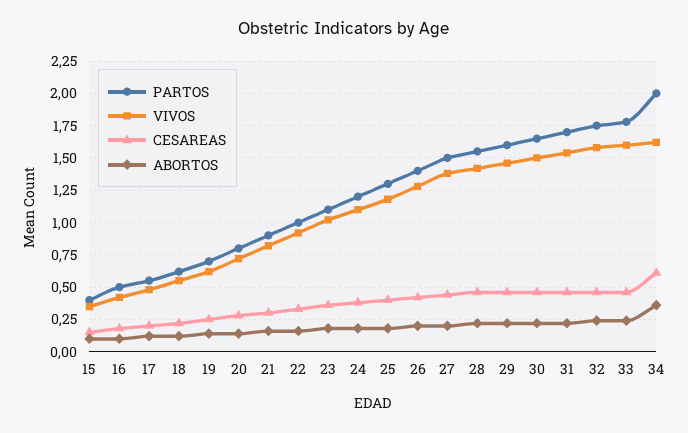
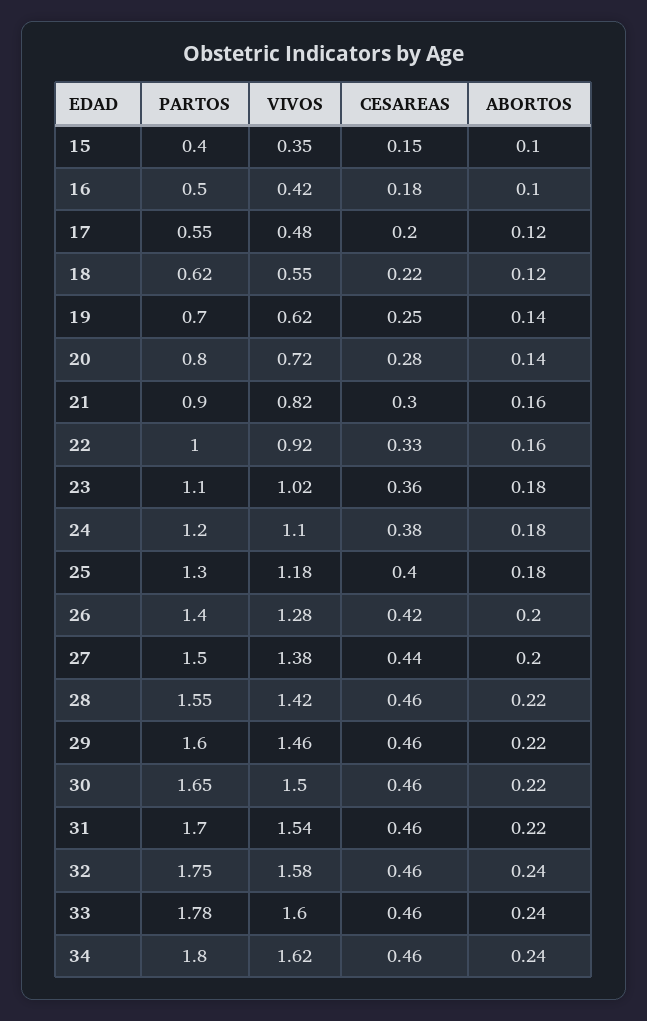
  {
    "PARTOS": {
      "15": 0.4,
      "16": 0.5,
      "17": 0.55,
      "18": 0.62,
      "19": 0.7,
      "20": 0.8,
      "21": 0.9,
      "22": 1,
      "23": 1.1,
      "24": 1.2,
      "25": 1.3,
      "26": 1.4,
      "27": 1.5,
      "28": 1.55,
      "29": 1.6,
      "30": 1.65,
      "31": 1.7,
      "32": 1.75,
      "33": 1.78,
-     "34": 2
+     "34": 1.8
    },
    "VIVOS": {
      "15": 0.35,
      "16": 0.42,
      "17": 0.48,
      "18": 0.55,
      "19": 0.62,
      "20": 0.72,
      "21": 0.82,
      "22": 0.92,
      "23": 1.02,
      "24": 1.1,
      "25": 1.18,
      "26": 1.28,
      "27": 1.38,
      "28": 1.42,
      "29": 1.46,
      "30": 1.5,
      "31": 1.54,
      "32": 1.58,
      "33": 1.6,
      "34": 1.62
    },
    "CESAREAS": {
      "15": 0.15,
      "16": 0.18,
      "17": 0.2,
      "18": 0.22,
      "19": 0.25,
      "20": 0.28,
      "21": 0.3,
      "22": 0.33,
      "23": 0.36,
      "24": 0.38,
      "25": 0.4,
      "26": 0.42,
      "27": 0.44,
      "28": 0.46,
      "29": 0.46,
      "30": 0.46,
      "31": 0.46,
      "32": 0.46,
      "33": 0.46,
-     "34": 0.6
+     "34": 0.46
    },
    "ABORTOS": {
      "15": 0.1,
      "16": 0.1,
      "17": 0.12,
      "18": 0.12,
      "19": 0.14,
      "20": 0.14,
      "21": 0.16,
      "22": 0.16,
      "23": 0.18,
      "24": 0.18,
      "25": 0.18,
      "26": 0.2,
      "27": 0.2,
      "28": 0.22,
      "29": 0.22,
      "30": 0.22,
      "31": 0.22,
      "32": 0.24,
      "33": 0.24,
-     "34": 0.35
+     "34": 0.24
    }
  }

